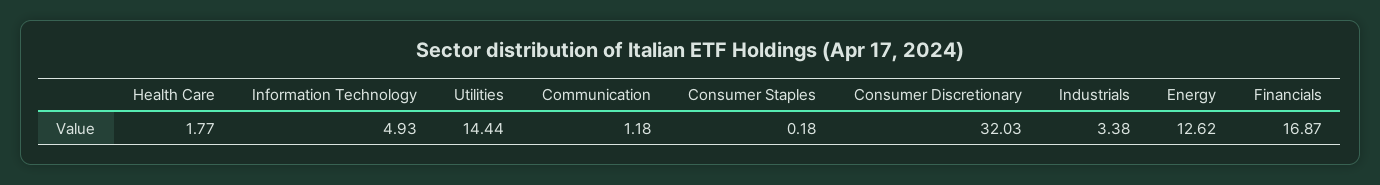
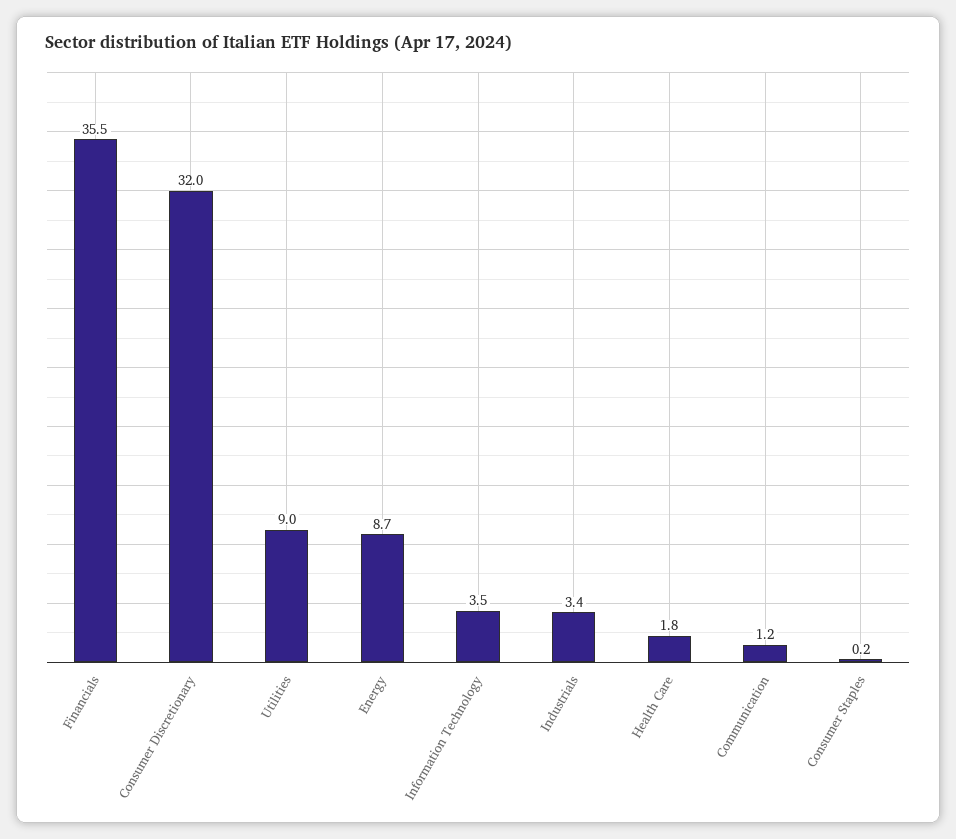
  {
    "Health Care": 1.77,
-   "Information Technology": 4.93,
+   "Information Technology": 3.5,
-   "Utilities": 14.44,
+   "Utilities": 9,
    "Communication": 1.18,
    "Consumer Staples": 0.18,
    "Consumer Discretionary": 32.03,
    "Industrials": 3.38,
-   "Energy": 12.62,
+   "Energy": 8.7,
-   "Financials": 16.87
+   "Financials": 35.5
  }

